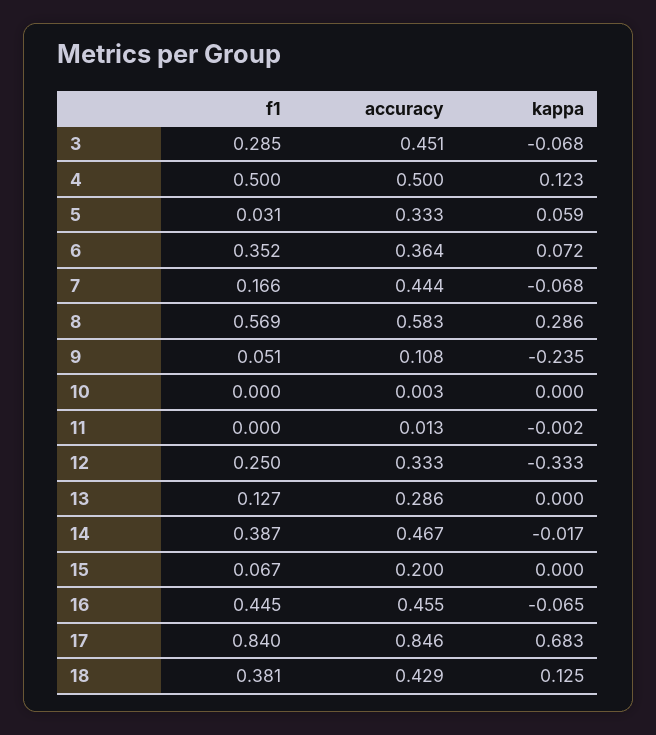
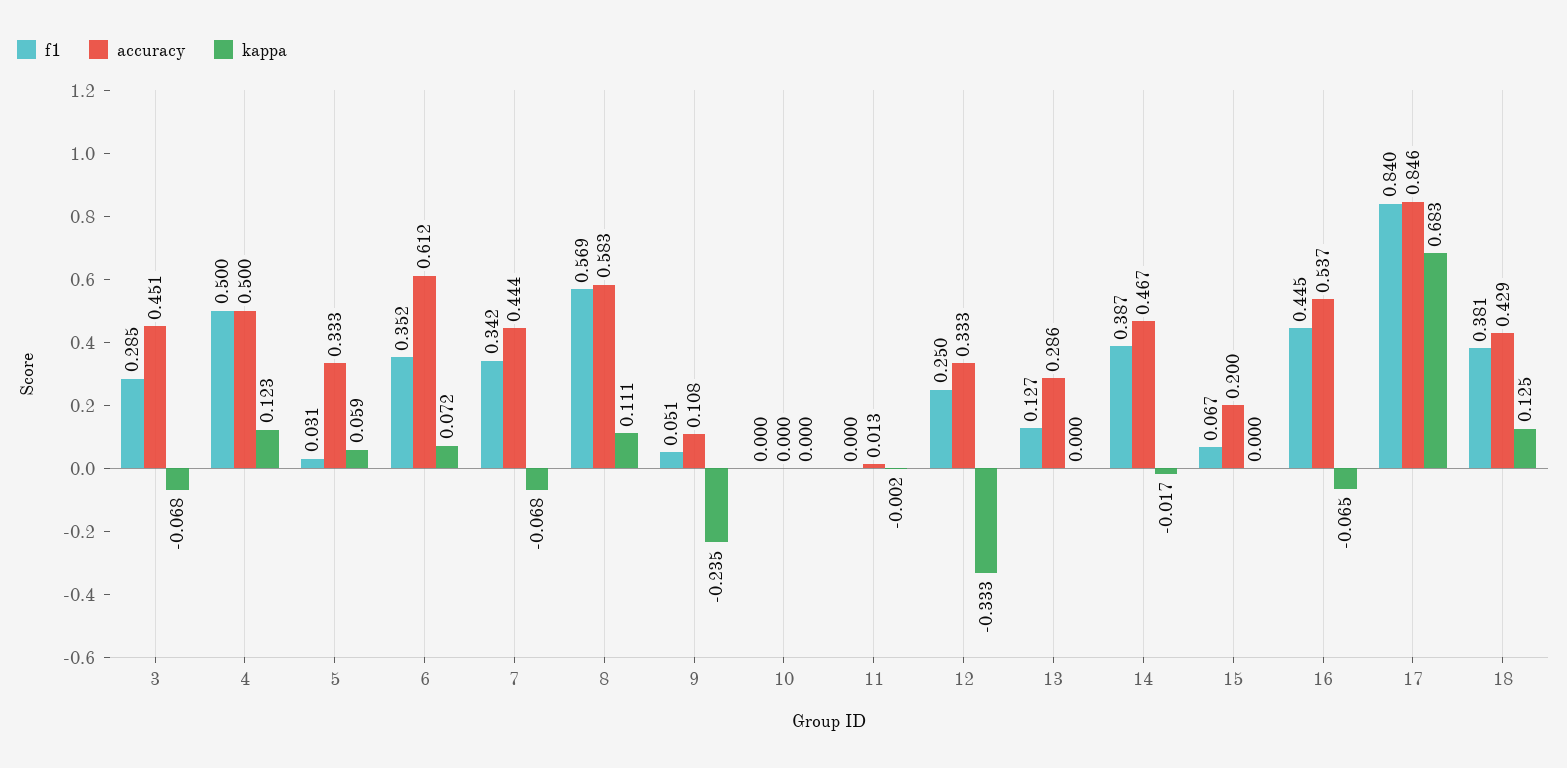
  {
    "f1": {
      "3": 0.285,
      "4": 0.5,
      "5": 0.031,
      "6": 0.352,
-     "7": 0.166,
+     "7": 0.342,
      "8": 0.569,
      "9": 0.051,
      "10": 0,
      "11": 0,
      "12": 0.25,
      "13": 0.127,
      "14": 0.387,
      "15": 0.067,
      "16": 0.445,
      "17": 0.84,
      "18": 0.381
    },
    "accuracy": {
      "3": 0.451,
      "4": 0.5,
      "5": 0.333,
-     "6": 0.364,
+     "6": 0.612,
      "7": 0.444,
      "8": 0.583,
      "9": 0.108,
-     "10": 0.003,
+     "10": 0,
      "11": 0.013,
      "12": 0.333,
      "13": 0.286,
      "14": 0.467,
      "15": 0.2,
-     "16": 0.455,
+     "16": 0.537,
      "17": 0.846,
      "18": 0.429
    },
    "kappa": {
      "3": -0.068,
      "4": 0.123,
      "5": 0.059,
      "6": 0.072,
      "7": -0.068,
-     "8": 0.286,
+     "8": 0.111,
      "9": -0.235,
      "10": 0,
      "11": -0.002,
      "12": -0.333,
      "13": 0,
      "14": -0.017,
      "15": 0,
      "16": -0.065,
      "17": 0.683,
      "18": 0.125
    }
  }

